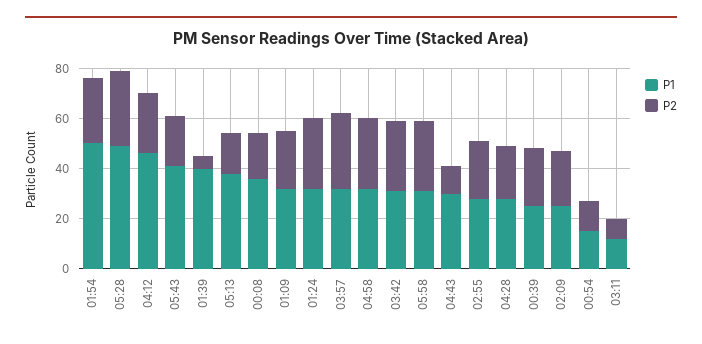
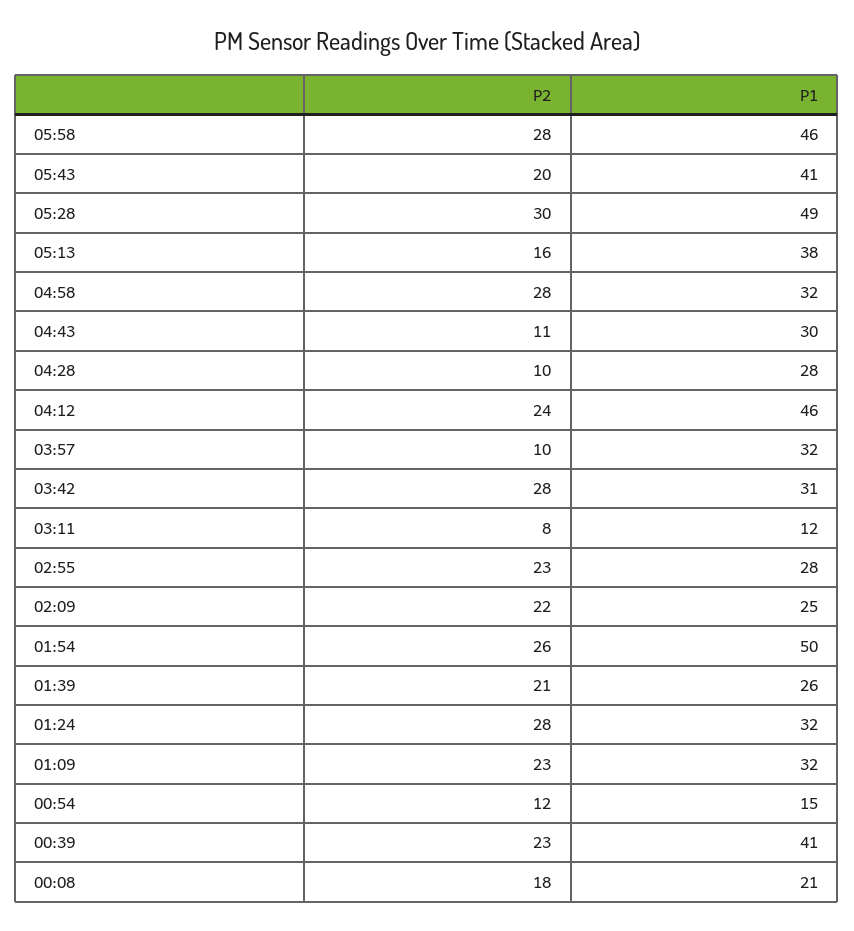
  {
    "P1": {
      "01:54": 50,
      "05:28": 49,
      "04:12": 46,
      "05:43": 41,
-     "01:39": 40,
+     "01:39": 26,
      "05:13": 38,
-     "00:08": 35,
+     "00:08": 21,
      "01:09": 32,
      "01:24": 32,
      "03:57": 32,
      "04:58": 32,
      "03:42": 31,
-     "05:58": 30,
+     "05:58": 46,
      "04:43": 30,
      "02:55": 28,
      "04:28": 28,
-     "00:39": 25,
+     "00:39": 41,
      "02:09": 25,
      "00:54": 15,
      "03:11": 12
    },
    "P2": {
      "01:54": 26,
      "05:28": 30,
      "04:12": 24,
      "05:43": 20,
-     "01:39": 5,
+     "01:39": 21,
      "05:13": 16,
      "00:08": 18,
      "01:09": 23,
      "01:24": 28,
-     "03:57": 30,
+     "03:57": 10,
      "04:58": 28,
      "03:42": 28,
      "05:58": 28,
      "04:43": 11,
      "02:55": 23,
-     "04:28": 20,
+     "04:28": 10,
      "00:39": 23,
      "02:09": 22,
      "00:54": 12,
      "03:11": 8
    }
  }

